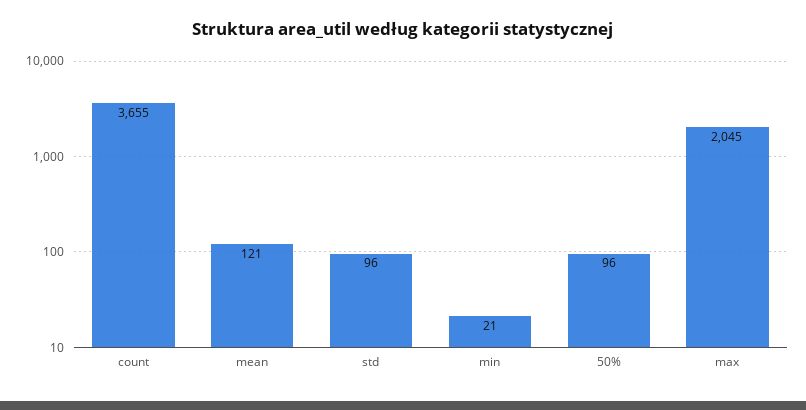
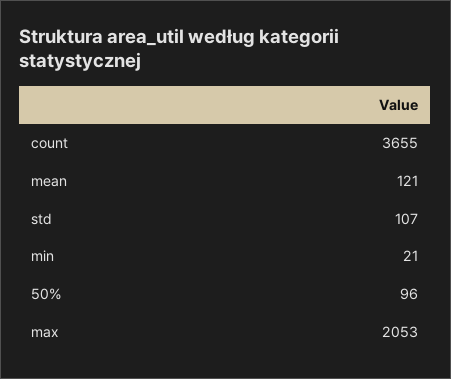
  {
    "count": 3655,
    "mean": 121,
-   "std": 96,
+   "std": 107,
    "min": 21,
    "50%": 96,
-   "max": 2045
+   "max": 2053
  }

